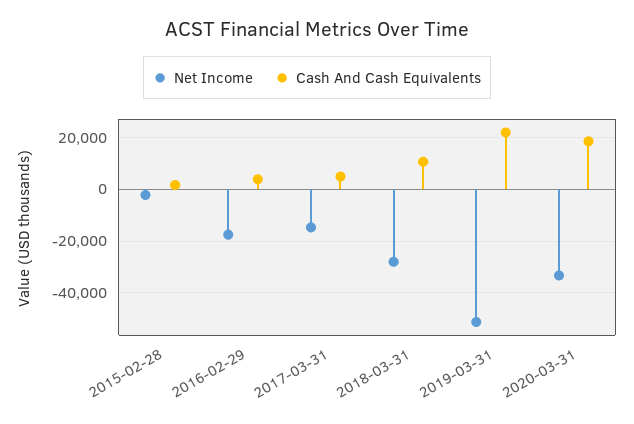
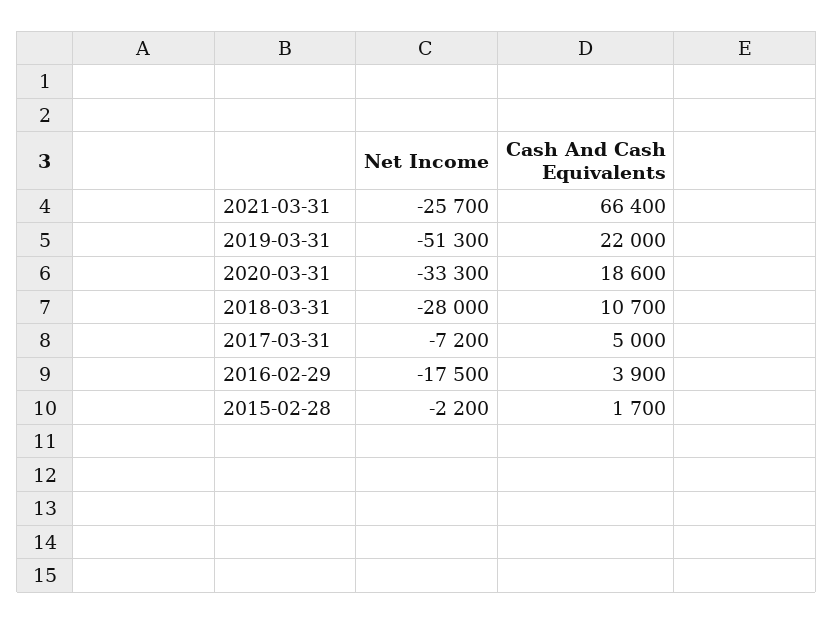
  {
    "Net Income": {
      "2015-02-28": -2200,
      "2016-02-29": -17500,
-     "2017-03-31": -15000,
+     "2017-03-31": -7200,
      "2018-03-31": -28000,
      "2019-03-31": -51300,
-     "2020-03-31": -33300
+     "2020-03-31": -33300,
+     "2021-03-31": -25700
    },
    "Cash And Cash Equivalents": {
      "2015-02-28": 1700,
      "2016-02-29": 3900,
      "2017-03-31": 5000,
      "2018-03-31": 10700,
      "2019-03-31": 22000,
-     "2020-03-31": 18600
+     "2020-03-31": 18600,
+     "2021-03-31": 66400
    }
  }

